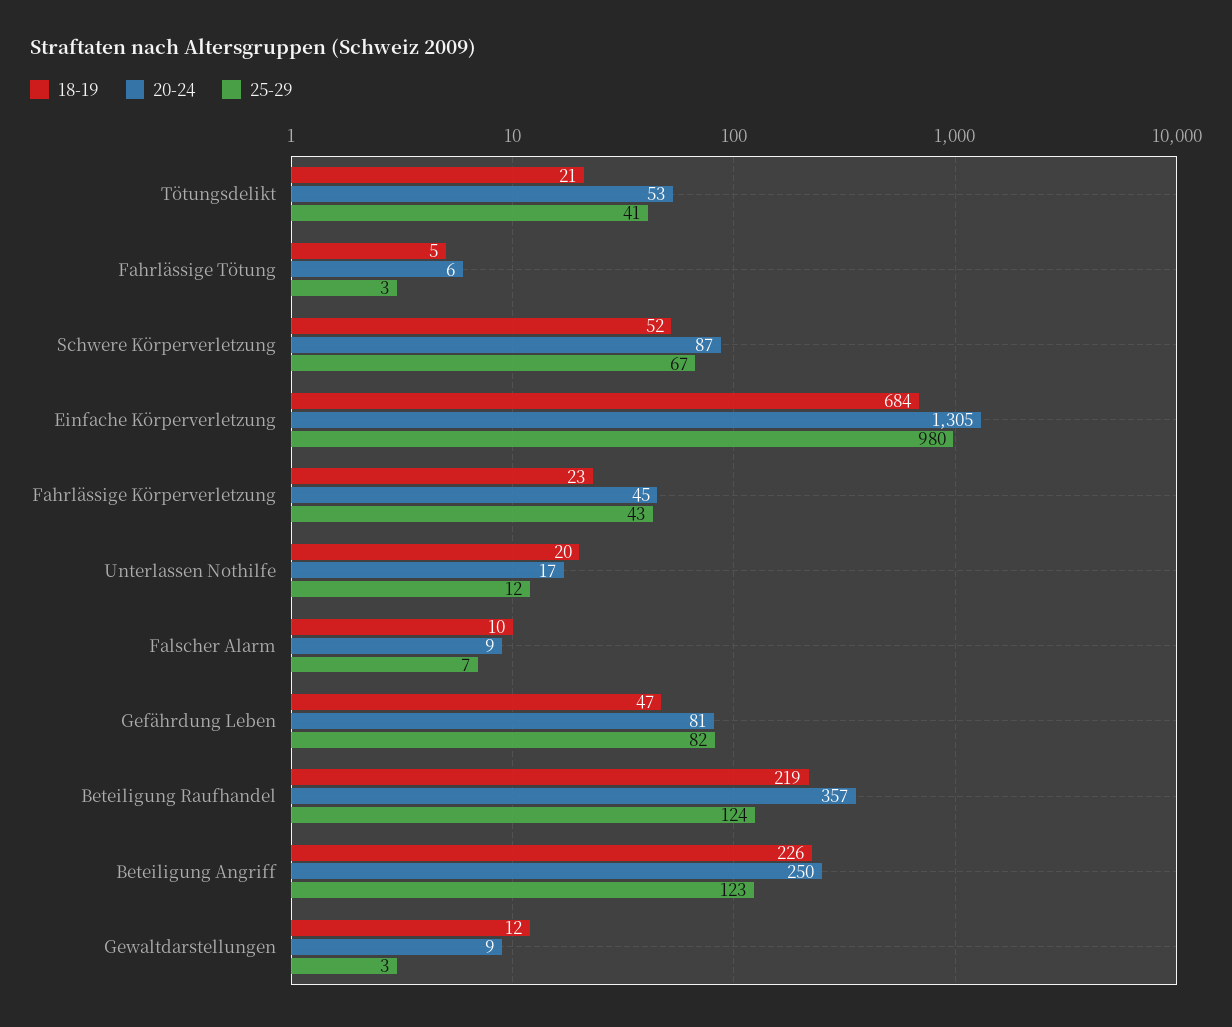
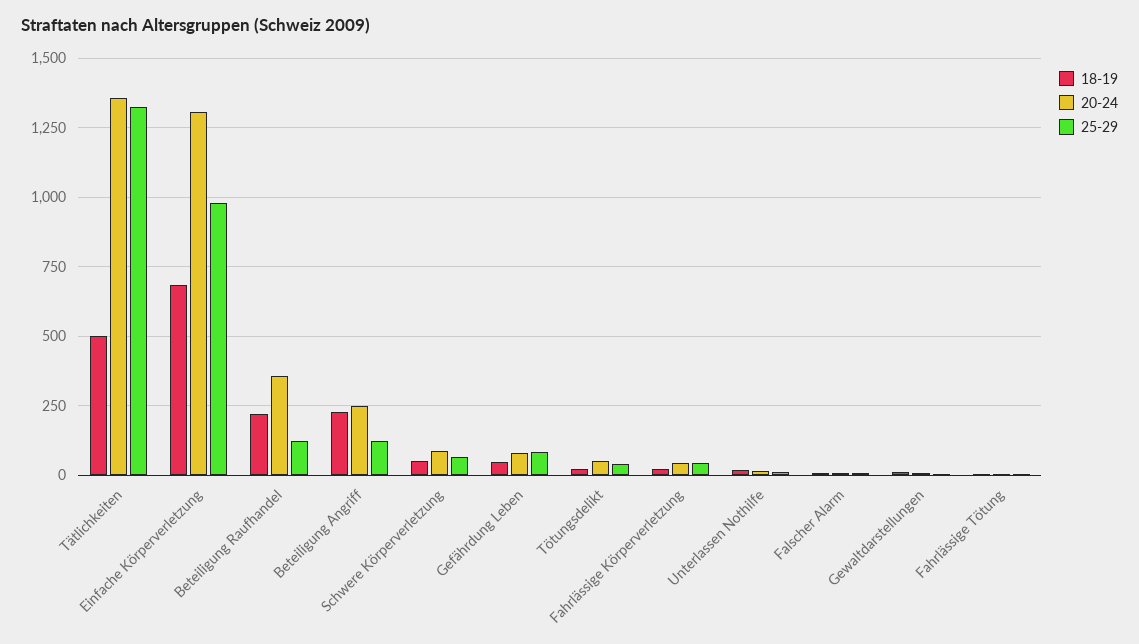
  {
    "18-19": {
      "Tötungsdelikt": 21,
      "Fahrlässige Tötung": 5,
      "Schwere Körperverletzung": 52,
      "Einfache Körperverletzung": 684,
      "Fahrlässige Körperverletzung": 23,
      "Unterlassen Nothilfe": 20,
      "Falscher Alarm": 10,
      "Gefährdung Leben": 47,
      "Beteiligung Raufhandel": 219,
      "Beteiligung Angriff": 226,
-     "Gewaltdarstellungen": 12
+     "Gewaltdarstellungen": 12,
+     "Tätlichkeiten": 500
    },
    "20-24": {
      "Tötungsdelikt": 53,
      "Fahrlässige Tötung": 6,
      "Schwere Körperverletzung": 87,
      "Einfache Körperverletzung": 1305,
      "Fahrlässige Körperverletzung": 45,
      "Unterlassen Nothilfe": 17,
      "Falscher Alarm": 9,
      "Gefährdung Leben": 81,
      "Beteiligung Raufhandel": 357,
      "Beteiligung Angriff": 250,
-     "Gewaltdarstellungen": 9
+     "Gewaltdarstellungen": 9,
+     "Tätlichkeiten": 1350
    },
    "25-29": {
      "Tötungsdelikt": 41,
      "Fahrlässige Tötung": 3,
      "Schwere Körperverletzung": 67,
      "Einfache Körperverletzung": 980,
      "Fahrlässige Körperverletzung": 43,
      "Unterlassen Nothilfe": 12,
      "Falscher Alarm": 7,
      "Gefährdung Leben": 82,
      "Beteiligung Raufhandel": 124,
      "Beteiligung Angriff": 123,
-     "Gewaltdarstellungen": 3
+     "Gewaltdarstellungen": 3,
+     "Tätlichkeiten": 1325
    }
  }

